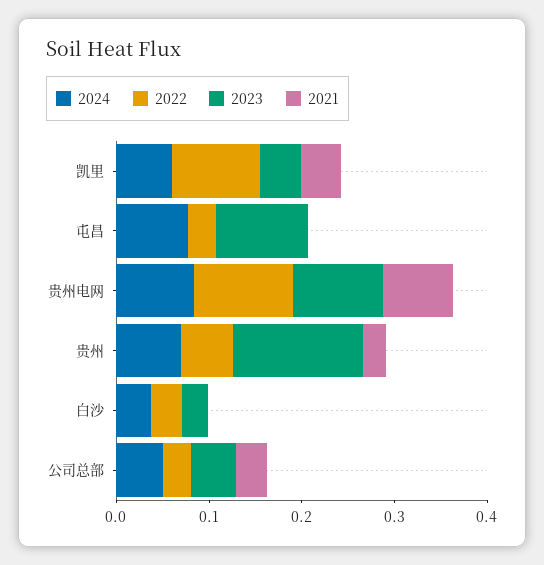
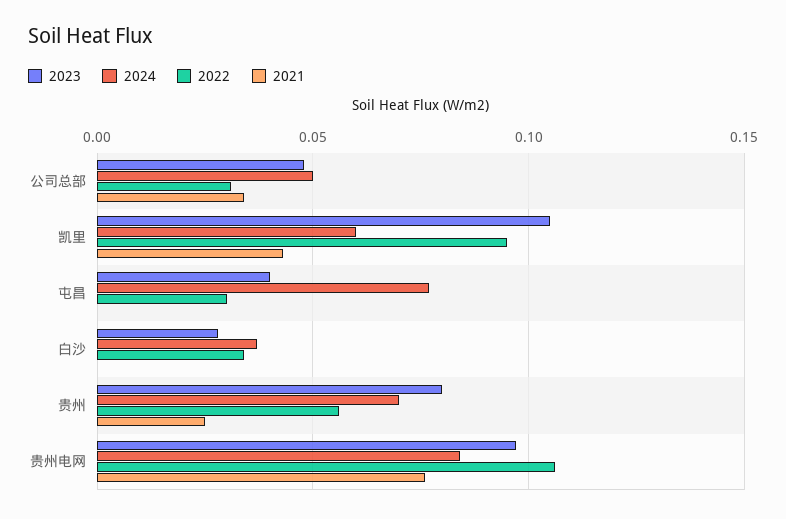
  {
    "2024": {
      "凯里": 0.06,
      "屯昌": 0.075,
      "贵州电网": 0.085,
      "贵州": 0.07,
      "白沙": 0.035,
      "公司总部": 0.05
    },
    "2022": {
      "凯里": 0.095,
      "屯昌": 0.03,
      "贵州电网": 0.105,
      "贵州": 0.055,
      "白沙": 0.035,
      "公司总部": 0.03
    },
    "2023": {
-     "凯里": 0.04,
+     "凯里": 0.105,
-     "屯昌": 0.1,
+     "屯昌": 0.04,
      "贵州电网": 0.095,
-     "贵州": 0.14,
+     "贵州": 0.08,
      "白沙": 0.03,
      "公司总部": 0.05
    },
    "2021": {
      "凯里": 0.045,
      "屯昌": 0,
      "贵州电网": 0.075,
      "贵州": 0.025,
      "白沙": 0,
      "公司总部": 0.035
    }
  }

